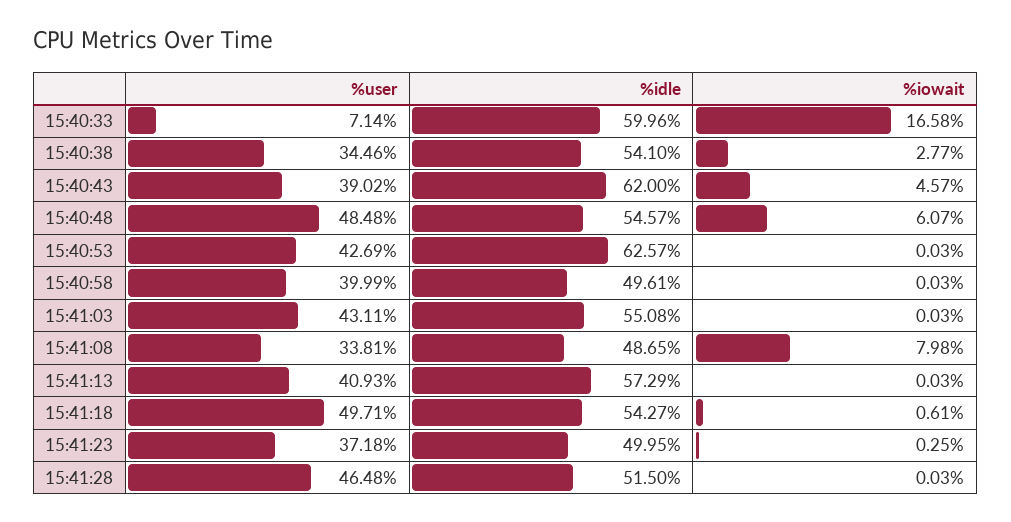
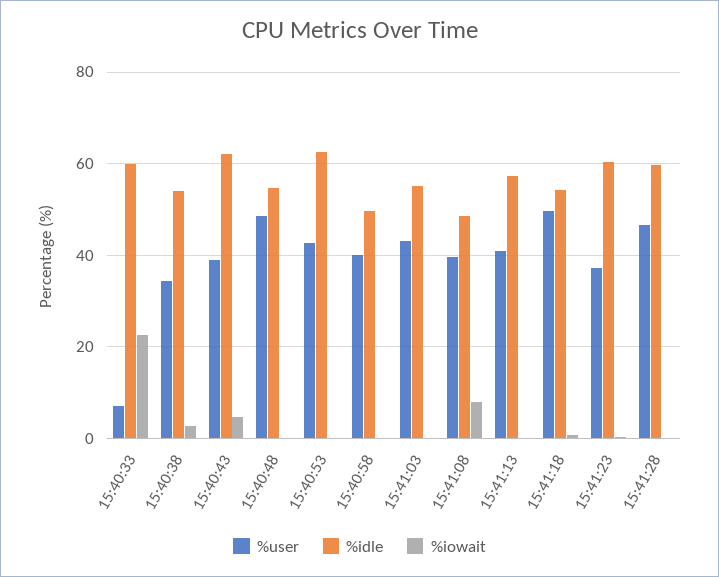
  {
    "%user": {
      "15:40:33": 7.14,
      "15:40:38": 34.46,
      "15:40:43": 39.02,
      "15:40:48": 48.48,
      "15:40:53": 42.69,
      "15:40:58": 39.99,
      "15:41:03": 43.11,
-     "15:41:08": 33.81,
+     "15:41:08": 40,
      "15:41:13": 40.93,
      "15:41:18": 49.71,
      "15:41:23": 37.18,
      "15:41:28": 46.48
    },
    "%idle": {
      "15:40:33": 59.96,
      "15:40:38": 54.1,
      "15:40:43": 62,
      "15:40:48": 54.57,
      "15:40:53": 62.57,
      "15:40:58": 49.61,
      "15:41:03": 55.08,
      "15:41:08": 48.65,
      "15:41:13": 57.29,
      "15:41:18": 54.27,
-     "15:41:23": 49.95,
+     "15:41:23": 60,
-     "15:41:28": 51.5
+     "15:41:28": 60
    },
    "%iowait": {
-     "15:40:33": 16.58,
+     "15:40:33": 22,
      "15:40:38": 2.77,
      "15:40:43": 4.57,
-     "15:40:48": 6.07,
+     "15:40:48": 0,
      "15:40:53": 0.03,
      "15:40:58": 0.03,
      "15:41:03": 0.03,
      "15:41:08": 7.98,
      "15:41:13": 0.03,
      "15:41:18": 0.61,
      "15:41:23": 0.25,
      "15:41:28": 0.03
    }
  }

